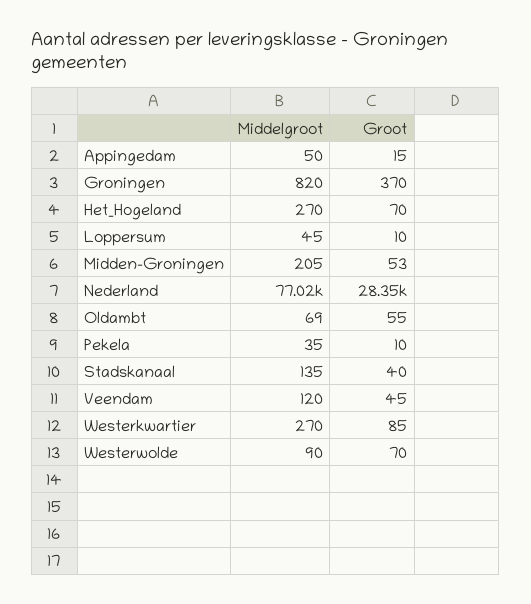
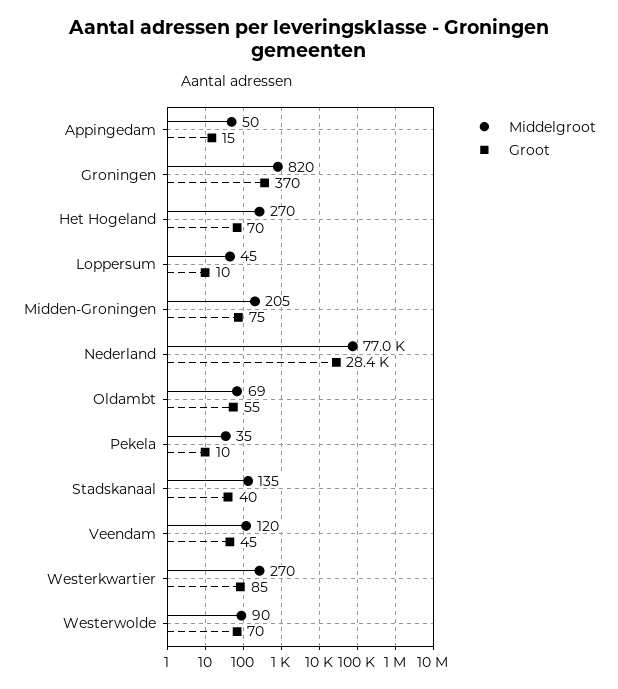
  {
    "Middelgroot": {
      "Appingedam": 50,
      "Groningen": 820,
      "Het_Hogeland": 270,
      "Loppersum": 45,
      "Midden-Groningen": 205,
      "Nederland": 77020,
      "Oldambt": 69,
      "Pekela": 35,
      "Stadskanaal": 135,
      "Veendam": 120,
      "Westerkwartier": 270,
      "Westerwolde": 90
    },
    "Groot": {
      "Appingedam": 15,
      "Groningen": 370,
      "Het_Hogeland": 70,
      "Loppersum": 10,
-     "Midden-Groningen": 53,
+     "Midden-Groningen": 75,
      "Nederland": 28350,
      "Oldambt": 55,
      "Pekela": 10,
      "Stadskanaal": 40,
      "Veendam": 45,
      "Westerkwartier": 85,
      "Westerwolde": 70
    }
  }

